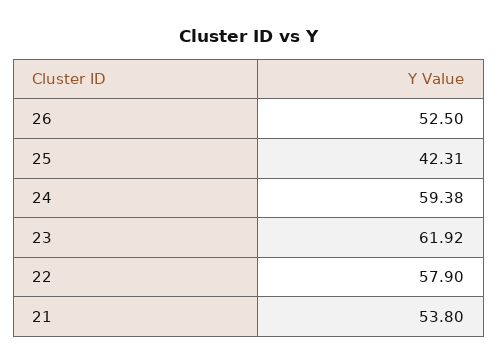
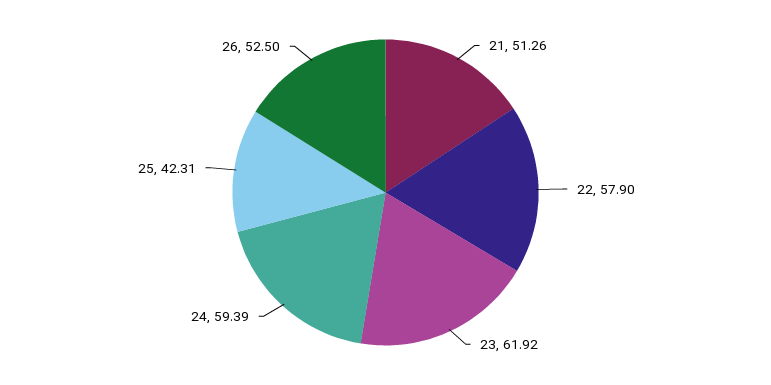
  {
    "26": 52.5,
    "25": 42.31,
-   "24": 59.38,
+   "24": 59.39,
    "23": 61.92,
    "22": 57.9,
-   "21": 53.8
+   "21": 51.26
  }

